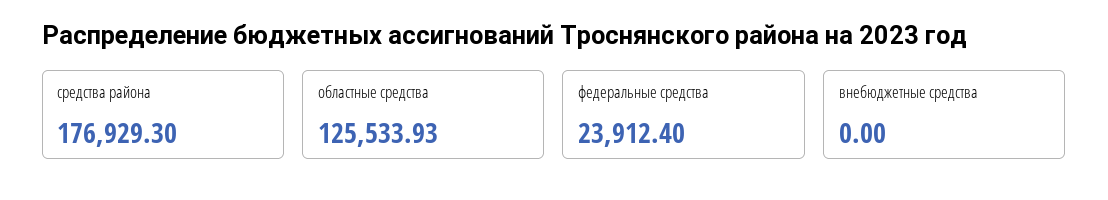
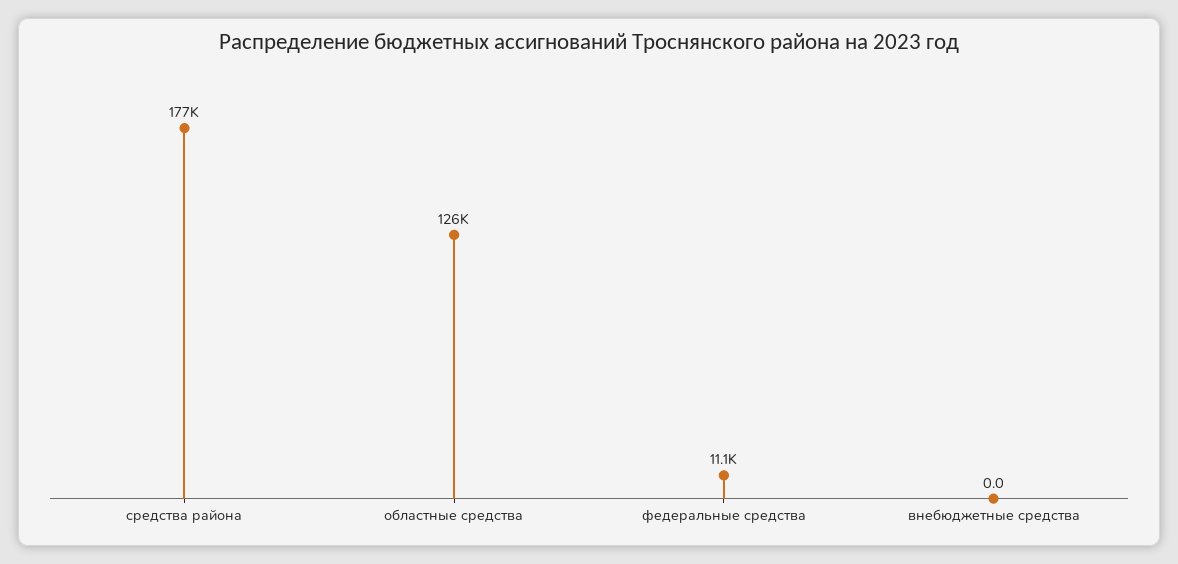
  {
    "средства района": 176929.3,
    "областные средства": 125533.93,
-   "федеральные средства": 23912.4,
+   "федеральные средства": 11100,
    "внебюджетные средства": 0
  }

